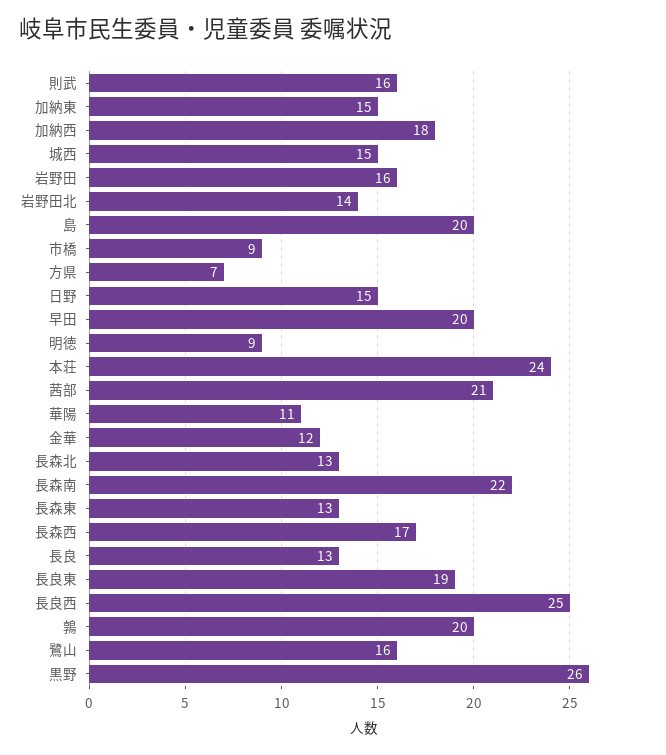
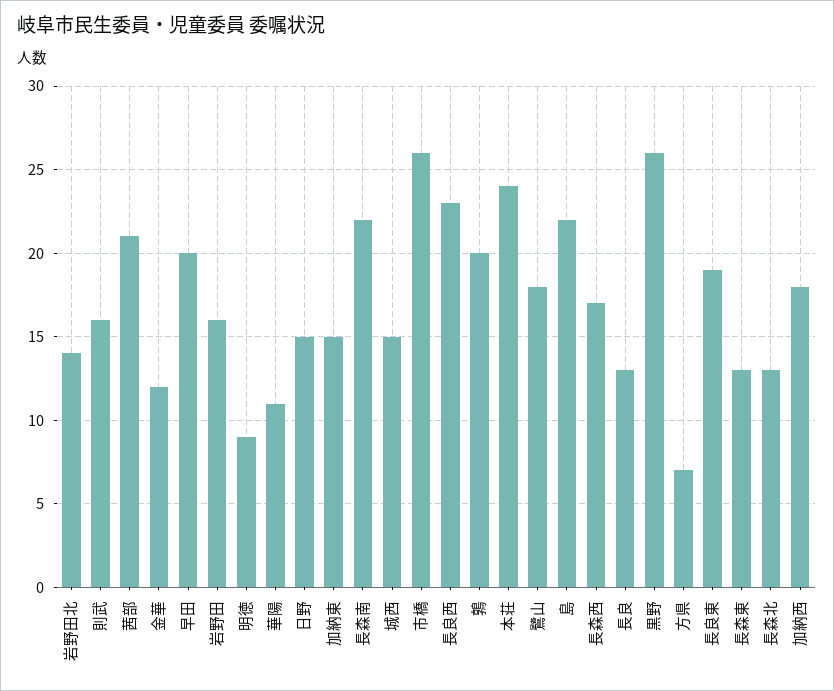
  {
    "則武": 16,
    "加納東": 15,
    "加納西": 18,
    "城西": 15,
    "岩野田": 16,
    "岩野田北": 14,
-   "島": 20,
+   "島": 22,
-   "市橋": 9,
+   "市橋": 26,
    "方県": 7,
    "日野": 15,
    "早田": 20,
    "明徳": 9,
    "本荘": 24,
    "茜部": 21,
    "華陽": 11,
    "金華": 12,
    "長森北": 13,
    "長森南": 22,
    "長森東": 13,
    "長森西": 17,
    "長良": 13,
    "長良東": 19,
-   "長良西": 25,
+   "長良西": 23,
    "鶉": 20,
-   "鷺山": 16,
+   "鷺山": 18,
    "黒野": 26
  }

